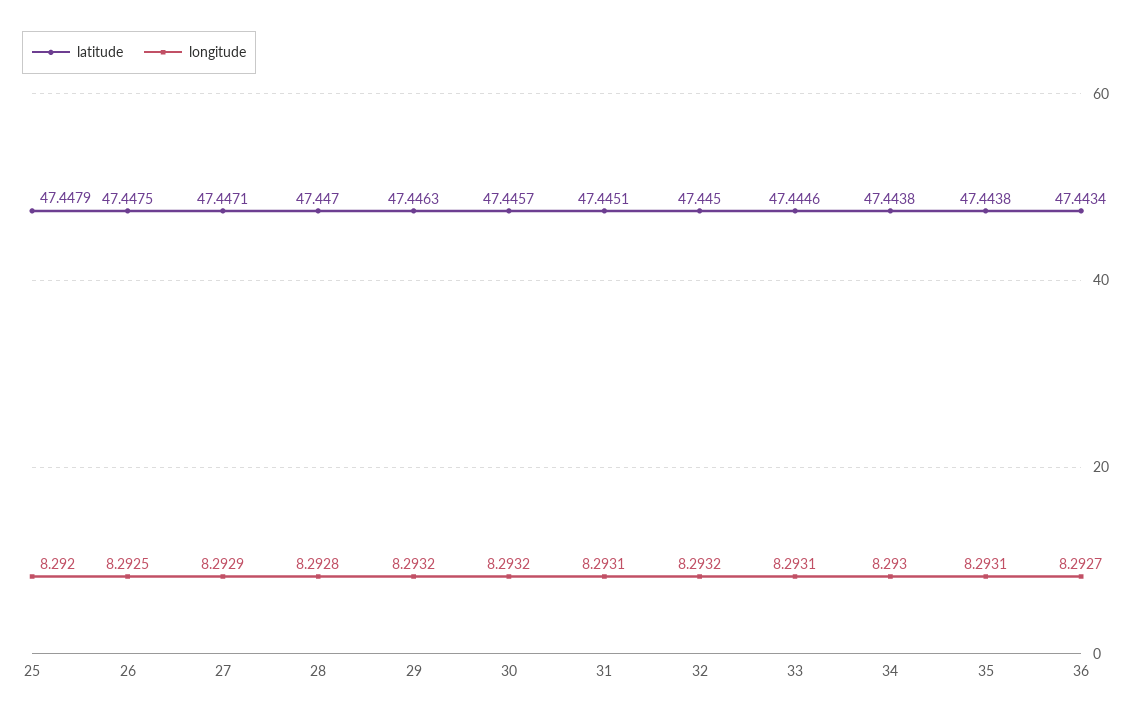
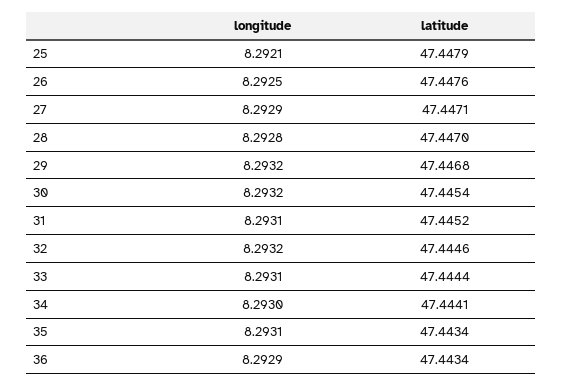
  {
    "latitude": {
      "25": 47.4479,
-     "26": 47.4475,
+     "26": 47.4476,
      "27": 47.4471,
      "28": 47.447,
-     "29": 47.4463,
+     "29": 47.4468,
-     "30": 47.4457,
+     "30": 47.4454,
-     "31": 47.4451,
+     "31": 47.4452,
-     "32": 47.445,
+     "32": 47.4446,
-     "33": 47.4446,
+     "33": 47.4444,
-     "34": 47.4438,
+     "34": 47.4441,
-     "35": 47.4438,
+     "35": 47.4434,
      "36": 47.4434
    },
    "longitude": {
-     "25": 8.292,
+     "25": 8.2921,
      "26": 8.2925,
      "27": 8.2929,
      "28": 8.2928,
      "29": 8.2932,
      "30": 8.2932,
      "31": 8.2931,
      "32": 8.2932,
      "33": 8.2931,
      "34": 8.293,
      "35": 8.2931,
-     "36": 8.2927
+     "36": 8.2929
    }
  }

